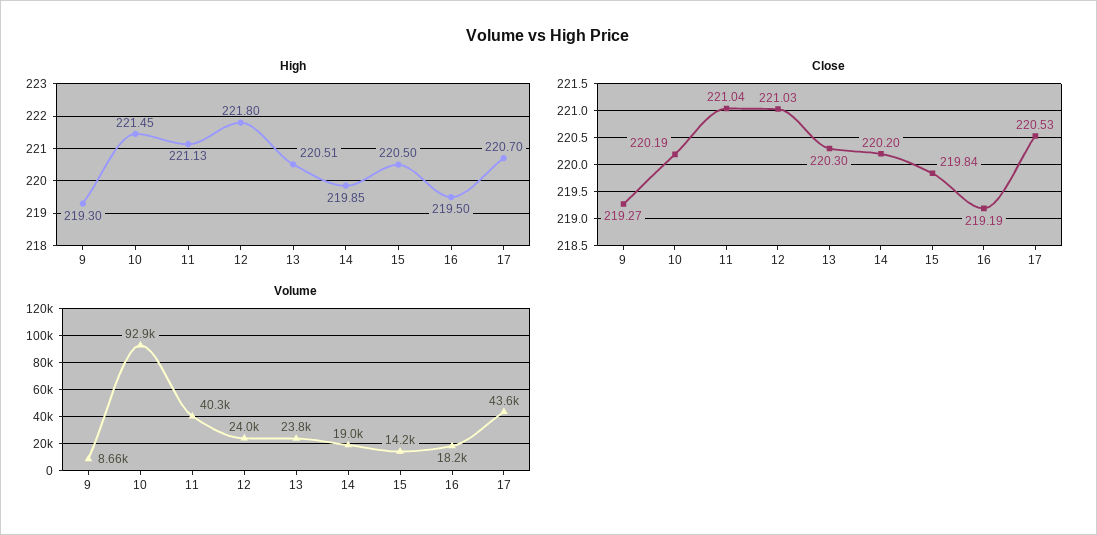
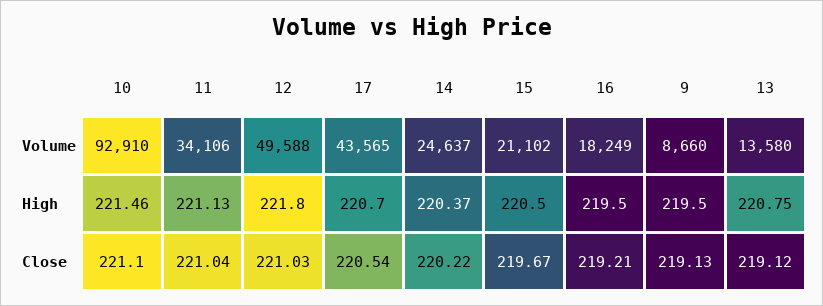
  {
    "High": {
-     "9": 219.3,
+     "9": 219.5,
-     "10": 221.45,
+     "10": 221.46,
      "11": 221.13,
      "12": 221.8,
-     "13": 220.51,
+     "13": 220.75,
-     "14": 219.85,
+     "14": 220.37,
      "15": 220.5,
      "16": 219.5,
      "17": 220.7
    },
    "Close": {
-     "9": 219.27,
+     "9": 219.13,
-     "10": 220.19,
+     "10": 221.1,
      "11": 221.04,
      "12": 221.03,
-     "13": 220.3,
+     "13": 219.12,
-     "14": 220.2,
+     "14": 220.22,
-     "15": 219.84,
+     "15": 219.67,
-     "16": 219.19,
+     "16": 219.21,
-     "17": 220.53
+     "17": 220.54
    },
    "Volume": {
      "9": 8660,
      "10": 92910,
-     "11": 40300,
+     "11": 34106,
-     "12": 24000,
+     "12": 49588,
-     "13": 23800,
+     "13": 13580,
-     "14": 19000,
+     "14": 24637,
-     "15": 14200,
+     "15": 21102,
      "16": 18249,
      "17": 43565
    }
  }

